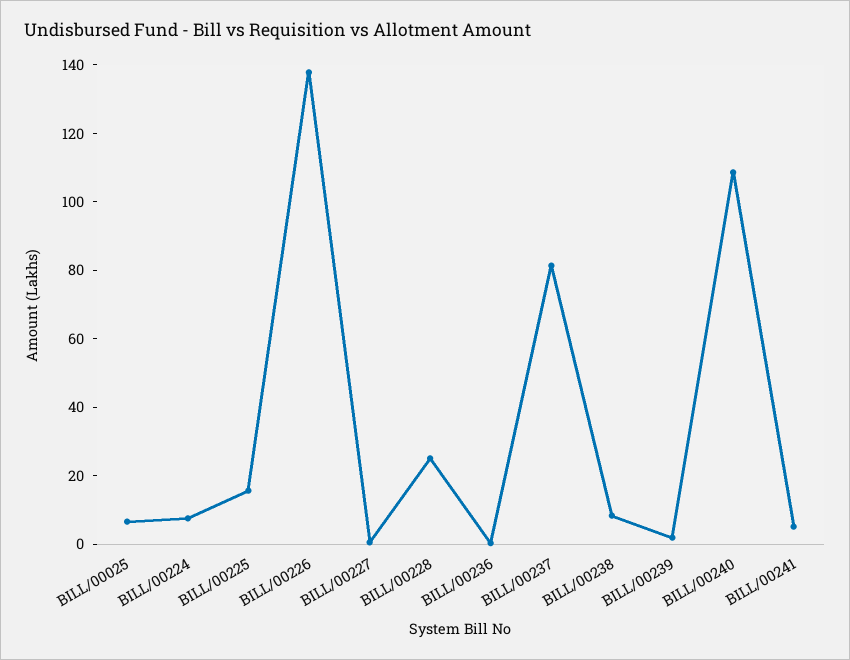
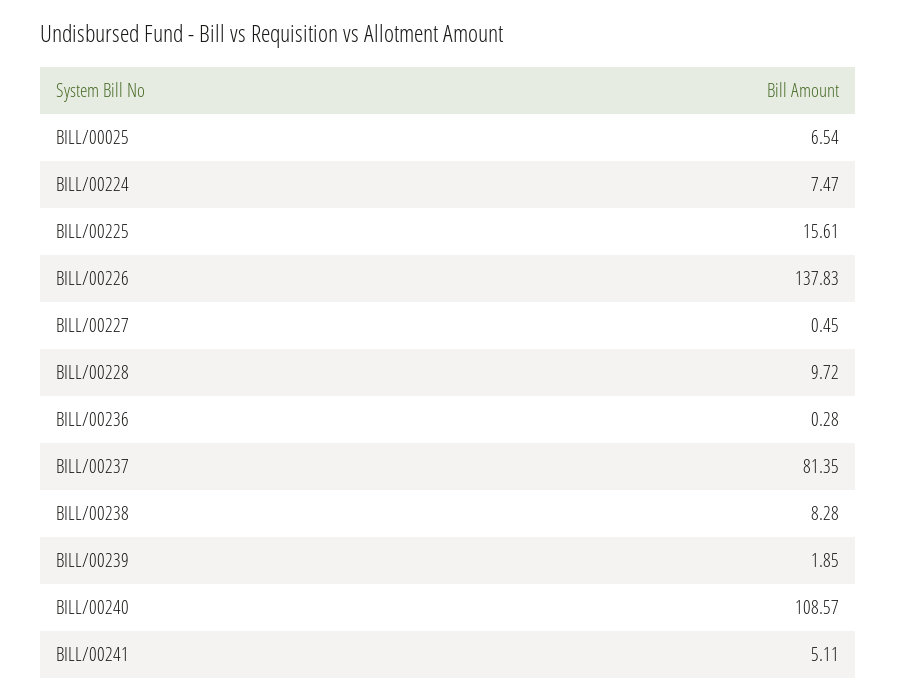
  {
    "BILL/00025": 6.54,
    "BILL/00224": 7.47,
    "BILL/00225": 15.61,
    "BILL/00226": 137.83,
    "BILL/00227": 0.45,
-   "BILL/00228": 25,
+   "BILL/00228": 9.72,
    "BILL/00236": 0.28,
    "BILL/00237": 81.35,
    "BILL/00238": 8.28,
    "BILL/00239": 1.85,
    "BILL/00240": 108.57,
    "BILL/00241": 5.11
  }

